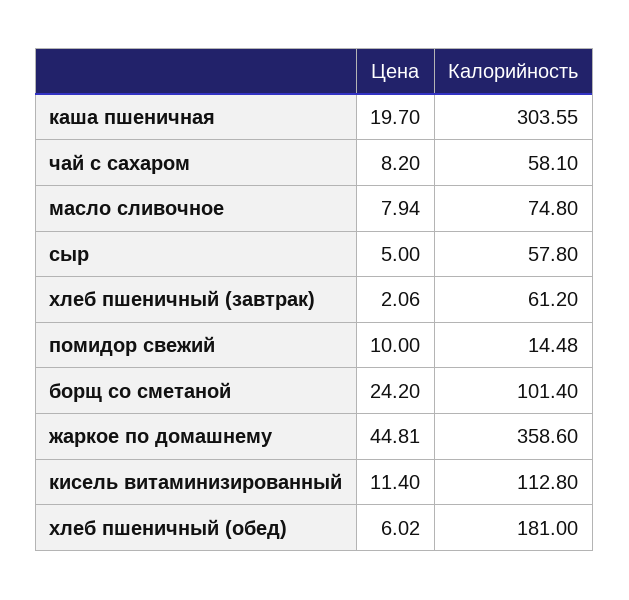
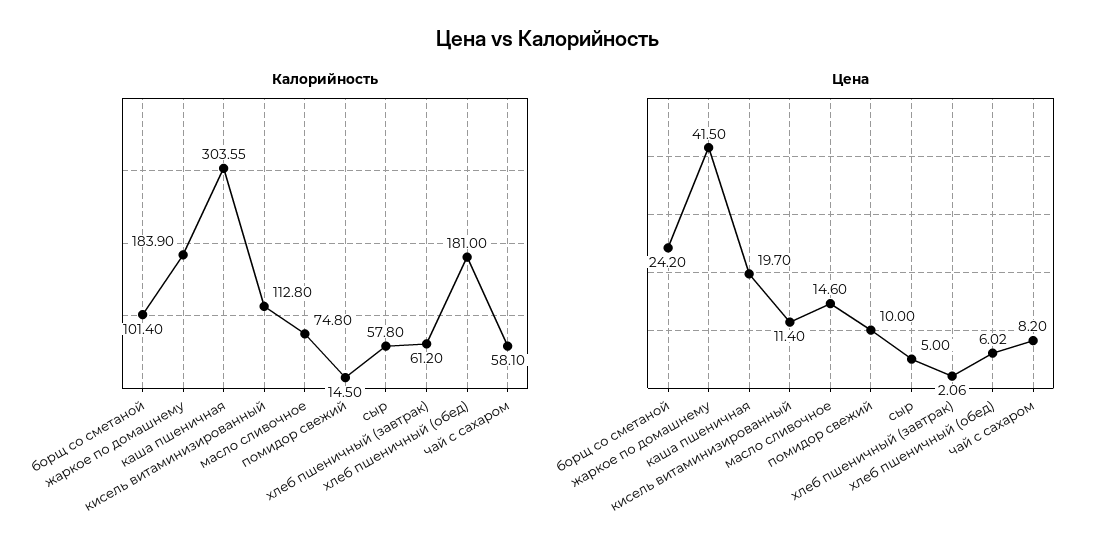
  {
    "Цена": {
      "каша пшеничная": 19.7,
      "чай с сахаром": 8.2,
-     "масло сливочное": 7.94,
+     "масло сливочное": 14.6,
      "сыр": 5,
      "хлеб пшеничный (завтрак)": 2.06,
      "помидор свежий": 10,
      "борщ со сметаной": 24.2,
-     "жаркое по домашнему": 44.81,
+     "жаркое по домашнему": 41.5,
      "кисель витаминизированный": 11.4,
      "хлеб пшеничный (обед)": 6.02
    },
    "Калорийность": {
      "каша пшеничная": 303.55,
      "чай с сахаром": 58.1,
      "масло сливочное": 74.8,
      "сыр": 57.8,
      "хлеб пшеничный (завтрак)": 61.2,
-     "помидор свежий": 14.48,
+     "помидор свежий": 14.5,
      "борщ со сметаной": 101.4,
-     "жаркое по домашнему": 358.6,
+     "жаркое по домашнему": 183.9,
      "кисель витаминизированный": 112.8,
      "хлеб пшеничный (обед)": 181
    }
  }

